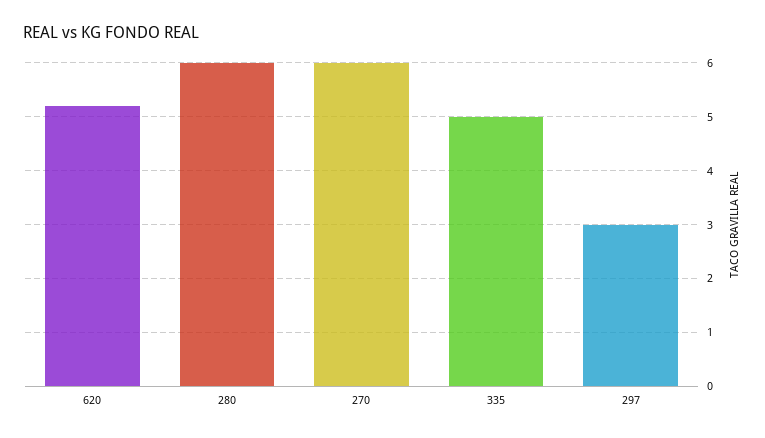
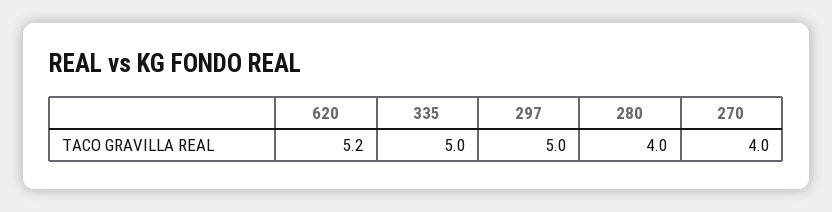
  {
    "620": 5.2,
-   "280": 6,
+   "280": 4,
-   "270": 6,
+   "270": 4,
    "335": 5,
-   "297": 3
+   "297": 5
  }

